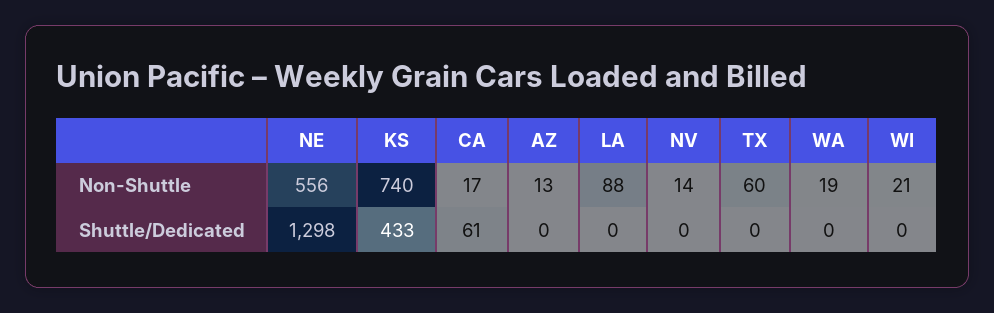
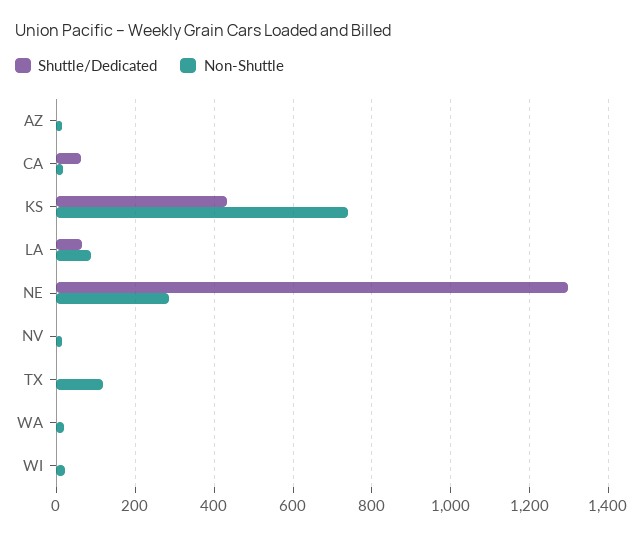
  {
    "Non-Shuttle": {
-     "NE": 556,
+     "NE": 280,
      "KS": 740,
      "CA": 17,
      "AZ": 13,
      "LA": 88,
      "NV": 14,
-     "TX": 60,
+     "TX": 120,
      "WA": 19,
      "WI": 21
    },
    "Shuttle/Dedicated": {
      "NE": 1298,
      "KS": 433,
      "CA": 61,
      "AZ": 0,
-     "LA": 0,
+     "LA": 60,
      "NV": 0,
      "TX": 0,
      "WA": 0,
      "WI": 0
    }
  }

